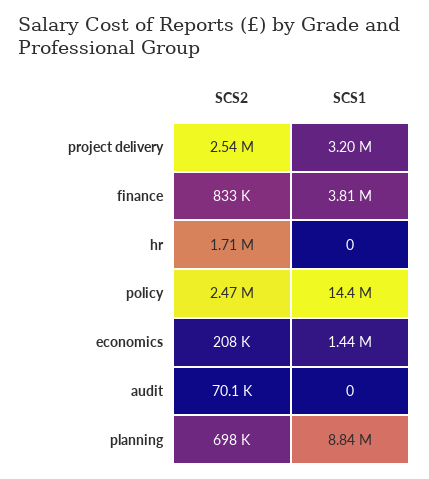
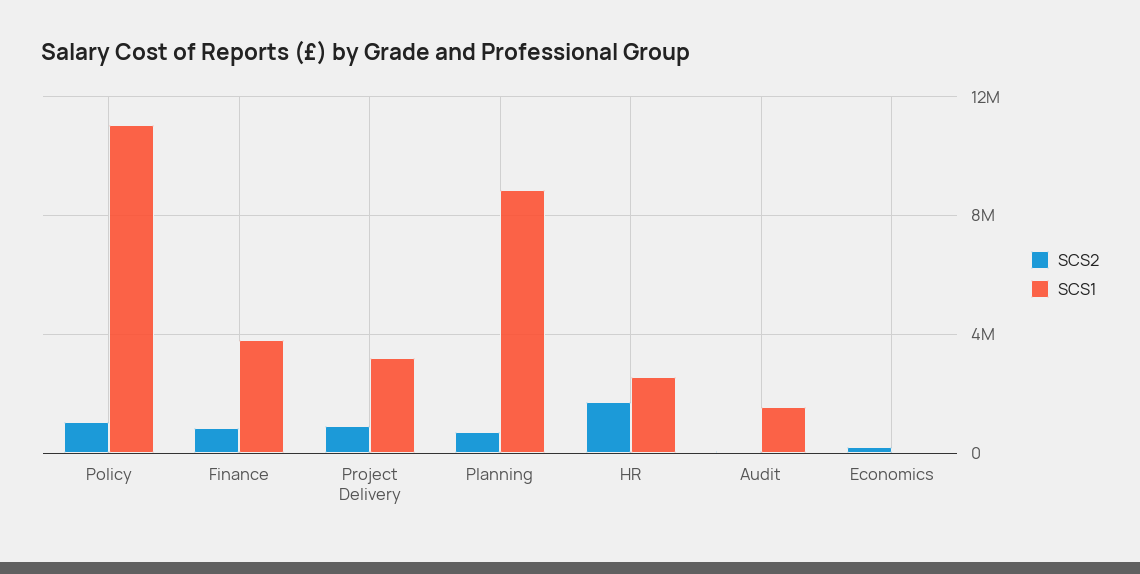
  {
    "SCS2": {
-     "project delivery": 2540000,
+     "project delivery": 1000000,
      "finance": 833000,
      "hr": 1710000,
-     "policy": 2470000,
+     "policy": 1000000,
      "economics": 208000,
      "audit": 70100,
      "planning": 698000
    },
    "SCS1": {
      "project delivery": 3200000,
      "finance": 3810000,
-     "hr": 0,
+     "hr": 2500000,
-     "policy": 14400000,
+     "policy": 11000000,
-     "economics": 1440000,
+     "economics": 0,
-     "audit": 0,
+     "audit": 1500000,
      "planning": 8840000
    }
  }

